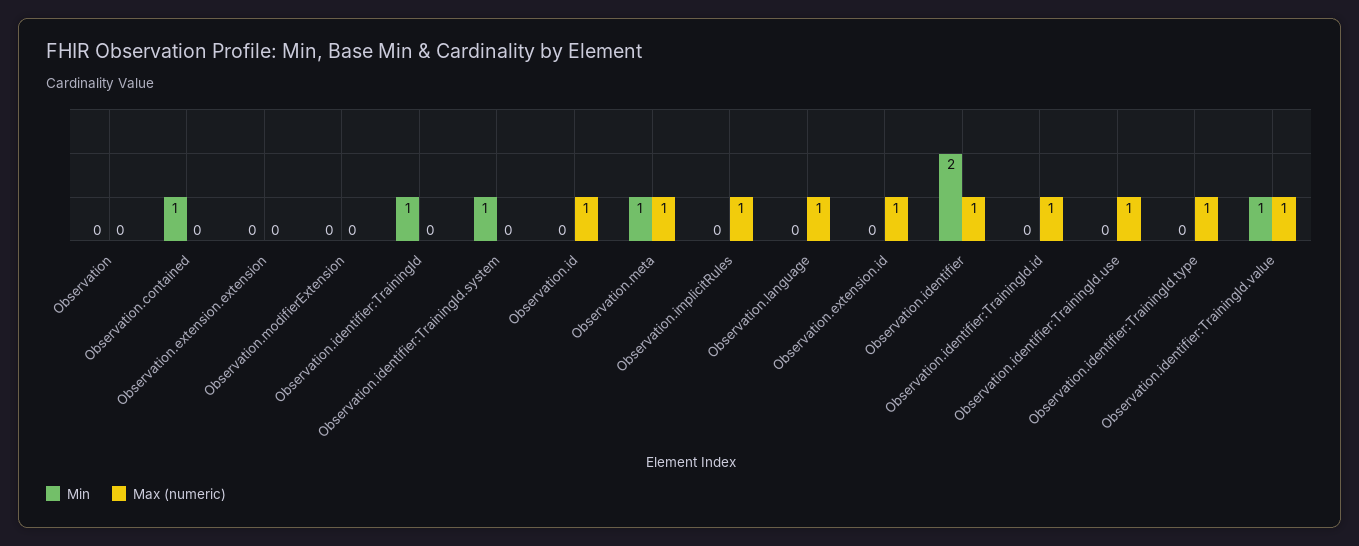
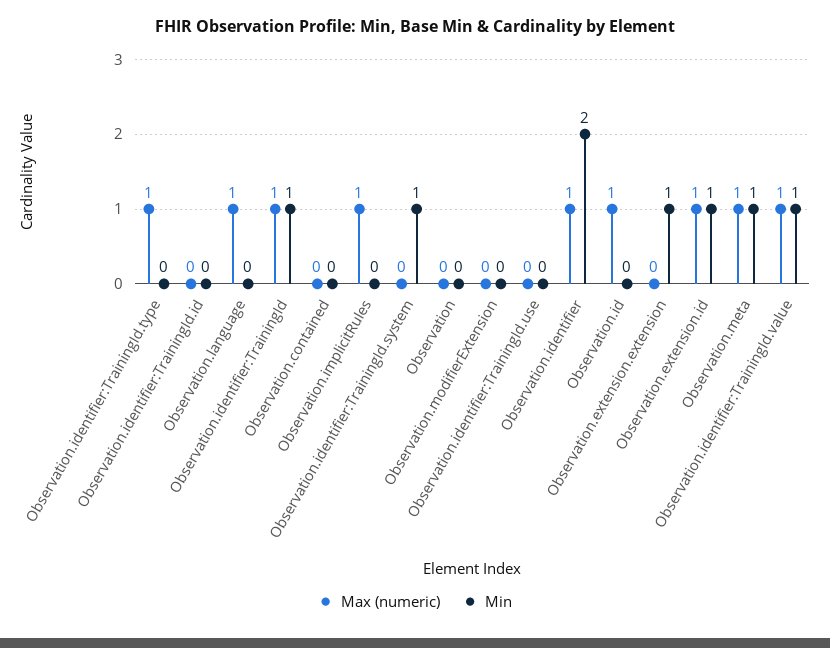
  {
    "Min": {
      "Observation": 0,
-     "Observation.contained": 1,
+     "Observation.contained": 0,
-     "Observation.extension.extension": 0,
+     "Observation.extension.extension": 1,
      "Observation.modifierExtension": 0,
      "Observation.identifier:TrainingId": 1,
      "Observation.identifier:TrainingId.system": 1,
      "Observation.id": 0,
      "Observation.meta": 1,
      "Observation.implicitRules": 0,
      "Observation.language": 0,
-     "Observation.extension.id": 0,
+     "Observation.extension.id": 1,
      "Observation.identifier": 2,
      "Observation.identifier:TrainingId.id": 0,
      "Observation.identifier:TrainingId.use": 0,
      "Observation.identifier:TrainingId.type": 0,
      "Observation.identifier:TrainingId.value": 1
    },
    "Max (numeric)": {
      "Observation": 0,
      "Observation.contained": 0,
      "Observation.extension.extension": 0,
      "Observation.modifierExtension": 0,
-     "Observation.identifier:TrainingId": 0,
+     "Observation.identifier:TrainingId": 1,
      "Observation.identifier:TrainingId.system": 0,
      "Observation.id": 1,
      "Observation.meta": 1,
      "Observation.implicitRules": 1,
      "Observation.language": 1,
      "Observation.extension.id": 1,
      "Observation.identifier": 1,
-     "Observation.identifier:TrainingId.id": 1,
+     "Observation.identifier:TrainingId.id": 0,
-     "Observation.identifier:TrainingId.use": 1,
+     "Observation.identifier:TrainingId.use": 0,
      "Observation.identifier:TrainingId.type": 1,
      "Observation.identifier:TrainingId.value": 1
    }
  }

